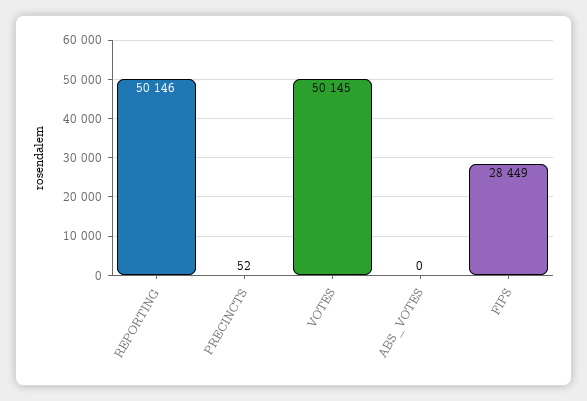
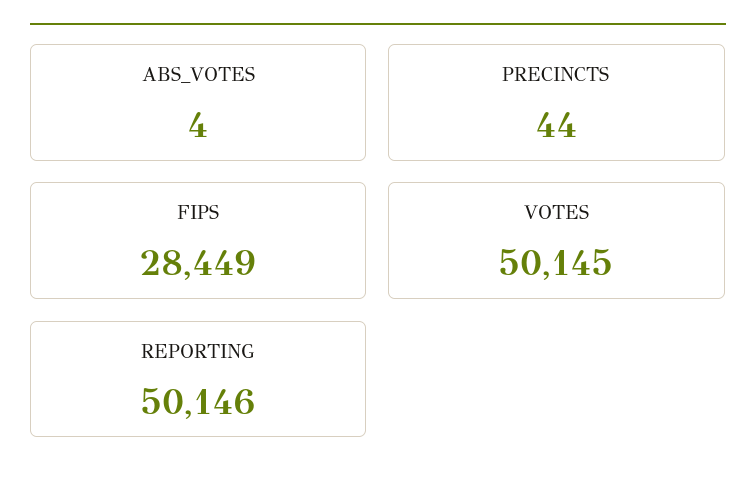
  {
    "REPORTING": 50146,
-   "PRECINCTS": 52,
+   "PRECINCTS": 44,
    "VOTES": 50145,
-   "ABS_VOTES": 0,
+   "ABS_VOTES": 4,
    "FIPS": 28449
  }

